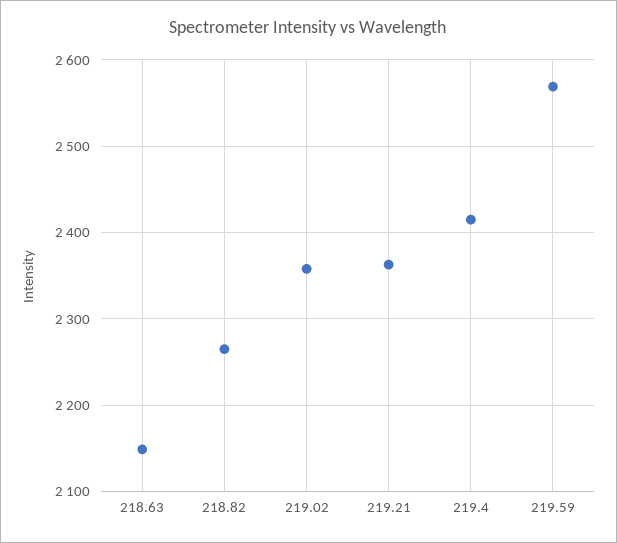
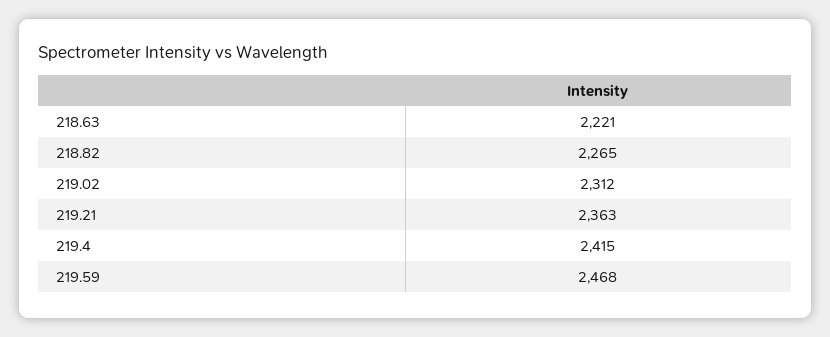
  {
-   "218.63": 2150,
+   "218.63": 2221,
    "218.82": 2265,
-   "219.02": 2360,
+   "219.02": 2312,
    "219.21": 2363,
    "219.4": 2415,
-   "219.59": 2570
+   "219.59": 2468
  }

